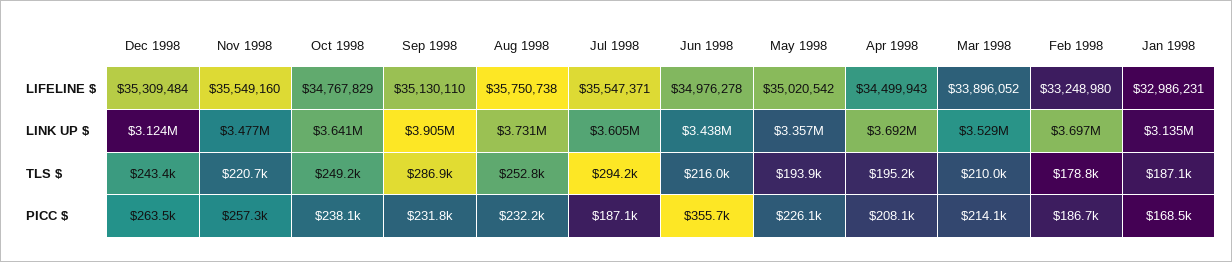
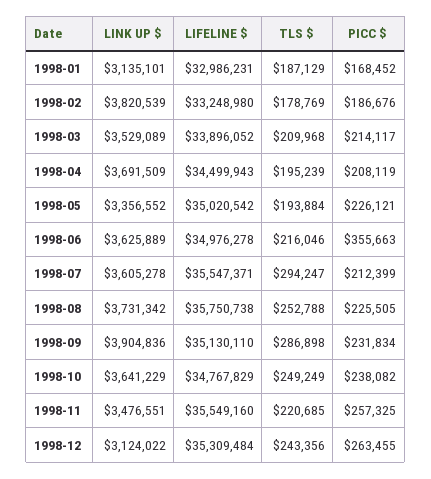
  {
    "Dec 1998": {
      "LIFELINE $": 35309484,
      "LINK UP $": 3124022,
      "TLS $": 243356,
      "PICC $": 263455
    },
    "Nov 1998": {
      "LIFELINE $": 35549160,
      "LINK UP $": 3476551,
      "TLS $": 220685,
      "PICC $": 257325
    },
    "Oct 1998": {
      "LIFELINE $": 34767829,
      "LINK UP $": 3641229,
      "TLS $": 249249,
      "PICC $": 238082
    },
    "Sep 1998": {
      "LIFELINE $": 35130110,
      "LINK UP $": 3904836,
      "TLS $": 286898,
      "PICC $": 231834
    },
    "Aug 1998": {
      "LIFELINE $": 35750738,
      "LINK UP $": 3731342,
      "TLS $": 252788,
-     "PICC $": 232200
+     "PICC $": 225505
    },
    "Jul 1998": {
      "LIFELINE $": 35547371,
      "LINK UP $": 3605278,
      "TLS $": 294247,
-     "PICC $": 187100
+     "PICC $": 212399
    },
    "Jun 1998": {
      "LIFELINE $": 34976278,
-     "LINK UP $": 3438000,
+     "LINK UP $": 3625889,
      "TLS $": 216046,
      "PICC $": 355663
    },
    "May 1998": {
      "LIFELINE $": 35020542,
      "LINK UP $": 3356552,
      "TLS $": 193884,
      "PICC $": 226121
    },
    "Apr 1998": {
      "LIFELINE $": 34499943,
      "LINK UP $": 3691509,
      "TLS $": 195239,
      "PICC $": 208119
    },
    "Mar 1998": {
      "LIFELINE $": 33896052,
      "LINK UP $": 3529089,
      "TLS $": 209968,
      "PICC $": 214117
    },
    "Feb 1998": {
      "LIFELINE $": 33248980,
-     "LINK UP $": 3697000,
+     "LINK UP $": 3820539,
      "TLS $": 178769,
      "PICC $": 186676
    },
    "Jan 1998": {
      "LIFELINE $": 32986231,
      "LINK UP $": 3135101,
      "TLS $": 187129,
      "PICC $": 168452
    }
  }

